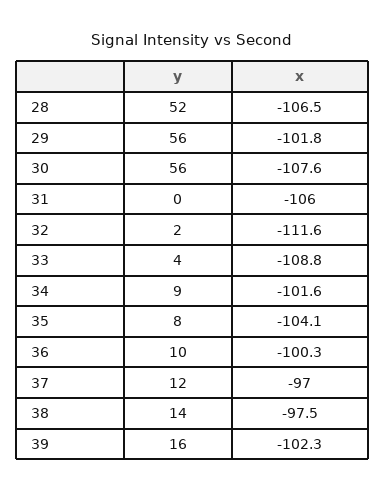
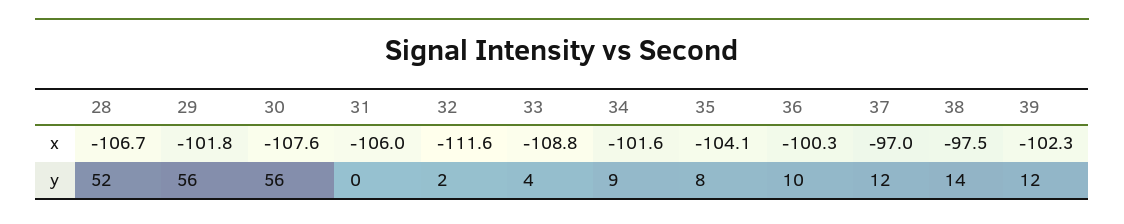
  {
    "y": {
      "28": 52,
      "29": 56,
      "30": 56,
      "31": 0,
      "32": 2,
      "33": 4,
      "34": 9,
      "35": 8,
      "36": 10,
      "37": 12,
      "38": 14,
-     "39": 16
+     "39": 12
    },
    "x": {
-     "28": -106.5,
+     "28": -106.7,
      "29": -101.8,
      "30": -107.6,
      "31": -106,
      "32": -111.6,
      "33": -108.8,
      "34": -101.6,
      "35": -104.1,
      "36": -100.3,
      "37": -97,
      "38": -97.5,
      "39": -102.3
    }
  }

